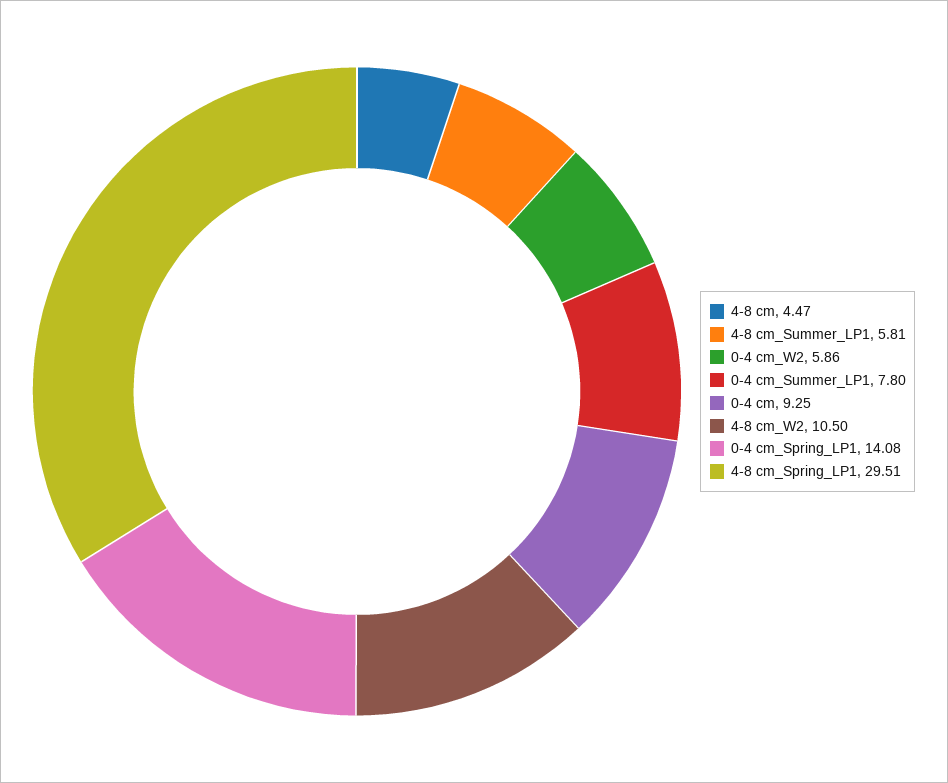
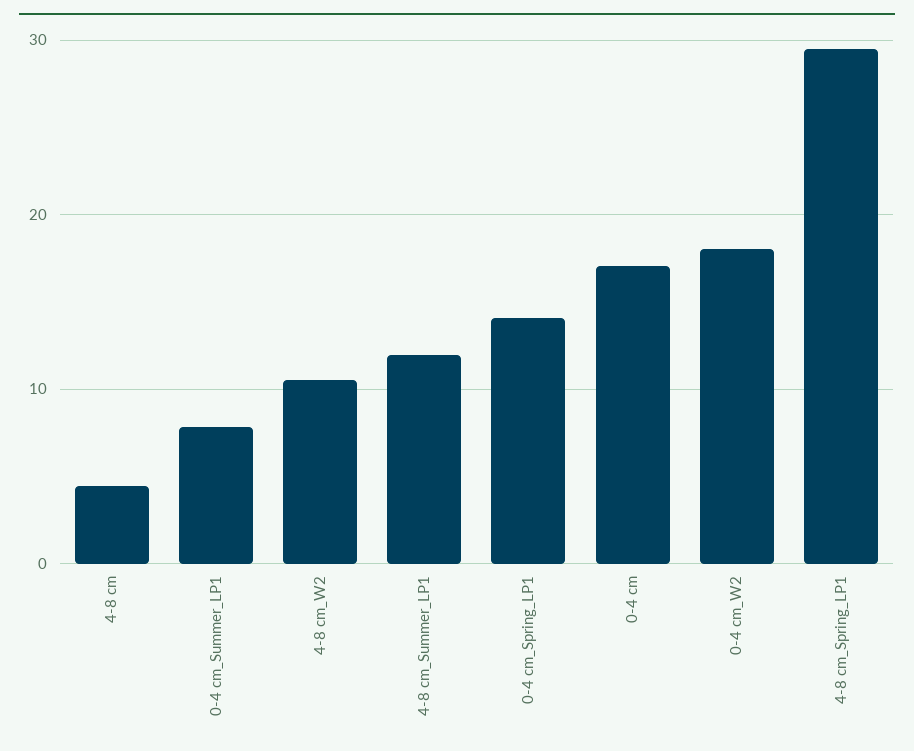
  {
    "4-8 cm": 4.47,
-   "4-8 cm_Summer_LP1": 5.81,
+   "4-8 cm_Summer_LP1": 12,
-   "0-4 cm_W2": 5.86,
+   "0-4 cm_W2": 18,
    "0-4 cm_Summer_LP1": 7.8,
-   "0-4 cm": 9.25,
+   "0-4 cm": 17,
    "4-8 cm_W2": 10.5,
    "0-4 cm_Spring_LP1": 14.08,
    "4-8 cm_Spring_LP1": 29.51
  }

